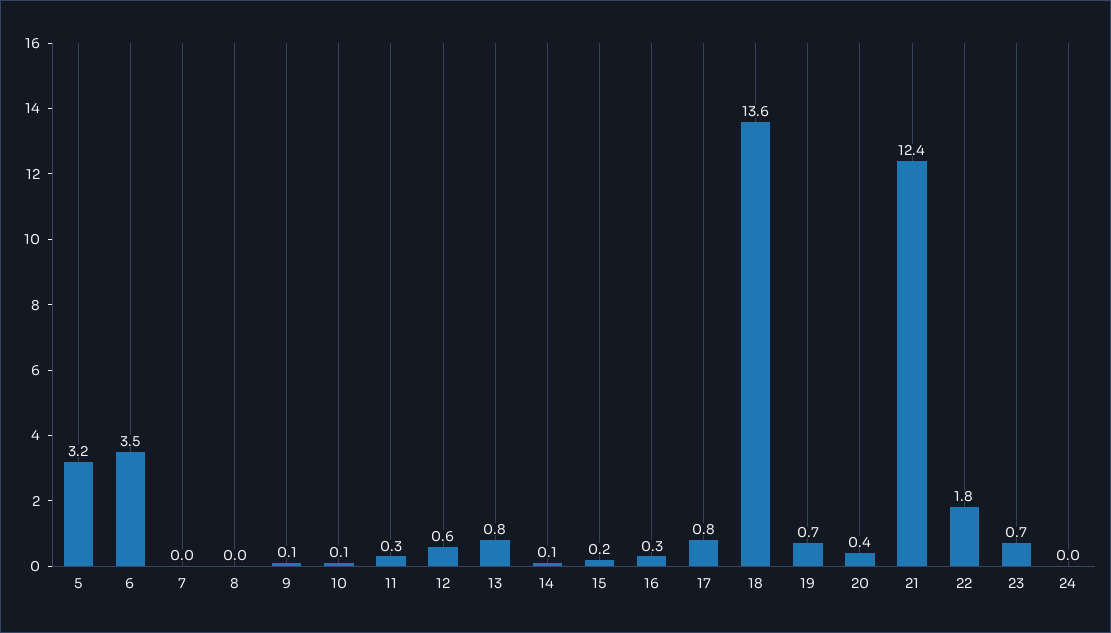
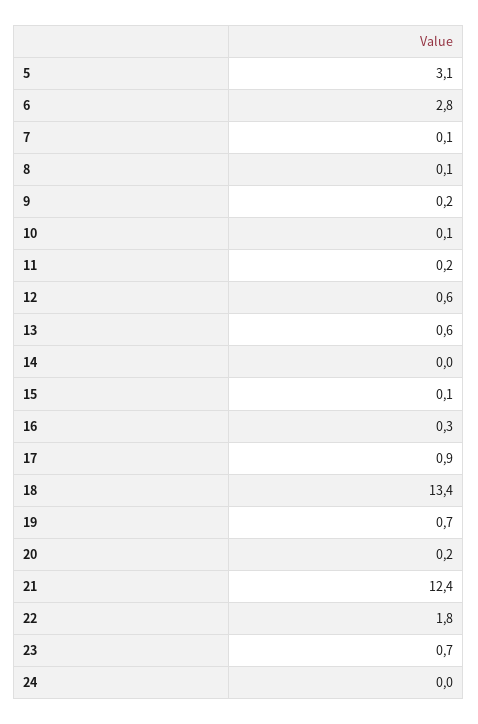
  {
-   "5": 3.2,
+   "5": 3.1,
-   "6": 3.5,
+   "6": 2.8,
-   "7": 0,
+   "7": 0.1,
-   "8": 0,
+   "8": 0.1,
-   "9": 0.1,
+   "9": 0.2,
    "10": 0.1,
-   "11": 0.3,
+   "11": 0.2,
    "12": 0.6,
-   "13": 0.8,
+   "13": 0.6,
-   "14": 0.1,
+   "14": 0,
-   "15": 0.2,
+   "15": 0.1,
    "16": 0.3,
-   "17": 0.8,
+   "17": 0.9,
-   "18": 13.6,
+   "18": 13.4,
    "19": 0.7,
-   "20": 0.4,
+   "20": 0.2,
    "21": 12.4,
    "22": 1.8,
    "23": 0.7,
    "24": 0
  }

